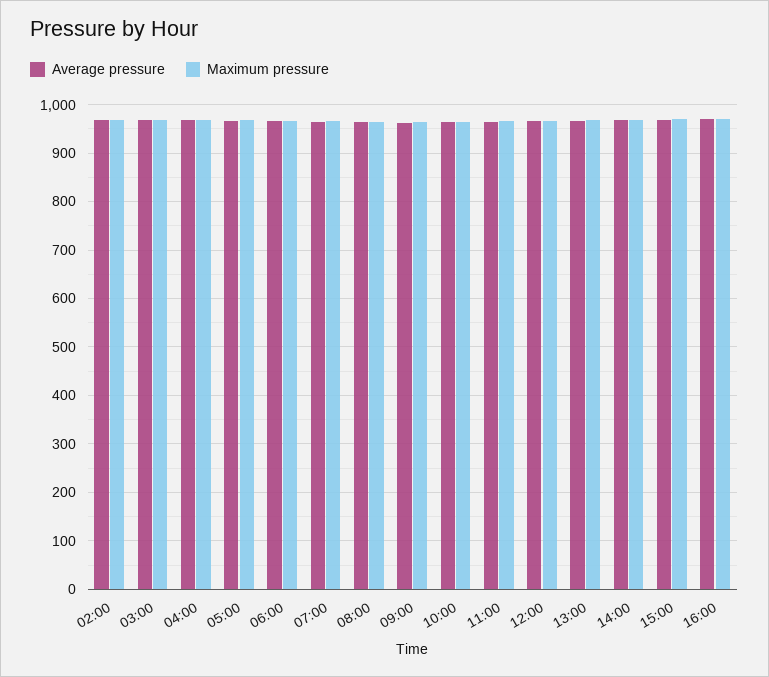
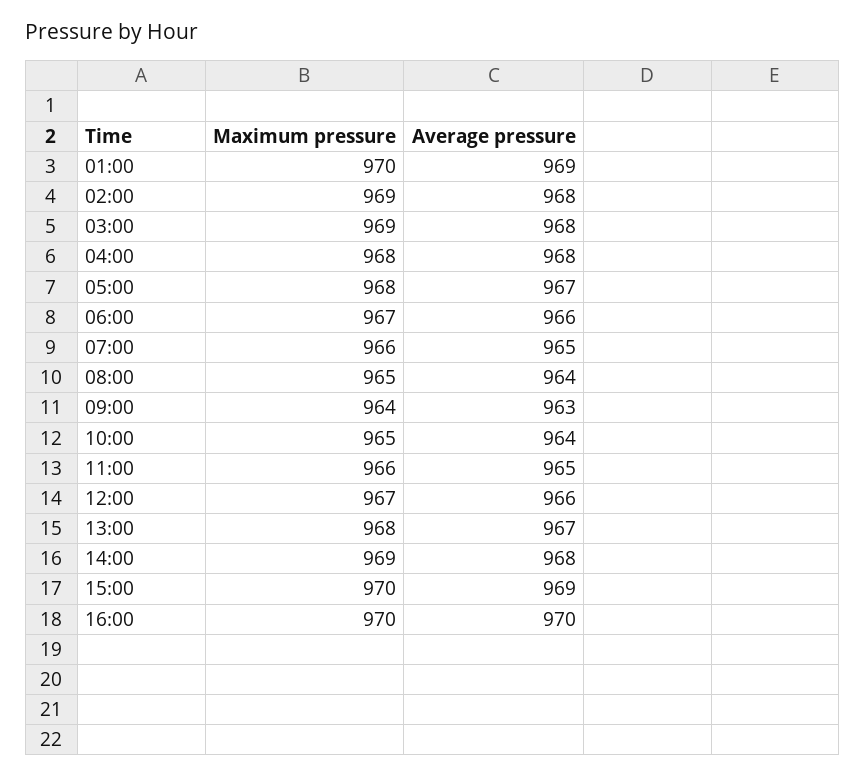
  {
    "Average pressure": {
      "02:00": 968,
      "03:00": 968,
      "04:00": 968,
      "05:00": 967,
      "06:00": 966,
      "07:00": 965,
      "08:00": 964,
      "09:00": 963,
      "10:00": 964,
      "11:00": 965,
      "12:00": 966,
      "13:00": 967,
      "14:00": 968,
      "15:00": 969,
-     "16:00": 970
+     "16:00": 970,
+     "01:00": 969
    },
    "Maximum pressure": {
      "02:00": 969,
      "03:00": 969,
      "04:00": 968,
      "05:00": 968,
      "06:00": 967,
      "07:00": 966,
      "08:00": 965,
      "09:00": 964,
      "10:00": 965,
      "11:00": 966,
      "12:00": 967,
      "13:00": 968,
      "14:00": 969,
      "15:00": 970,
-     "16:00": 970
+     "16:00": 970,
+     "01:00": 970
    }
  }

